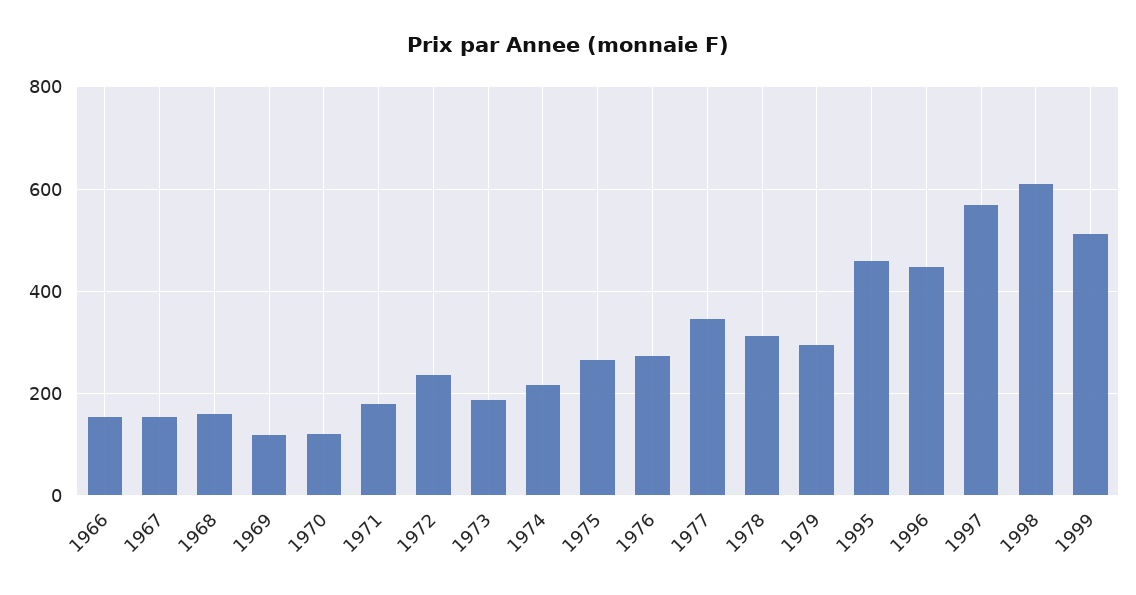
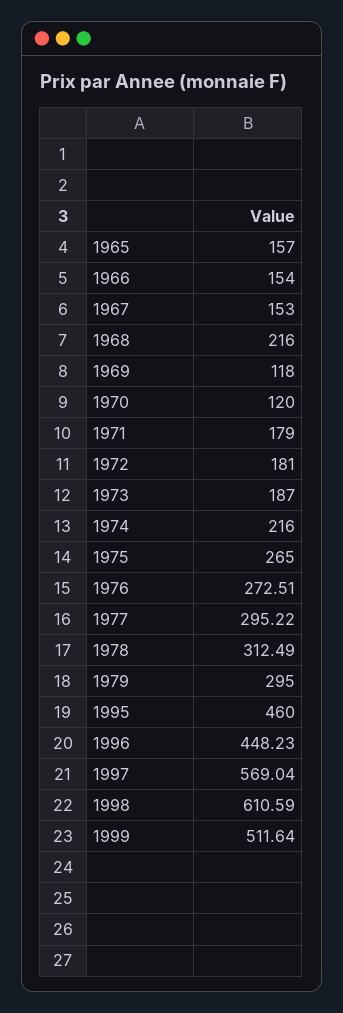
  {
    "1966": 154,
    "1967": 153,
-   "1968": 160,
+   "1968": 216,
    "1969": 118,
    "1970": 120,
    "1971": 179,
-   "1972": 240,
+   "1972": 181,
    "1973": 187,
    "1974": 216,
    "1975": 265,
    "1976": 272.51,
-   "1977": 340,
+   "1977": 295.22,
    "1978": 312.49,
    "1979": 295,
    "1995": 460,
    "1996": 448.23,
    "1997": 569.04,
    "1998": 610.59,
-   "1999": 511.64
+   "1999": 511.64,
+   "1965": 157
  }

